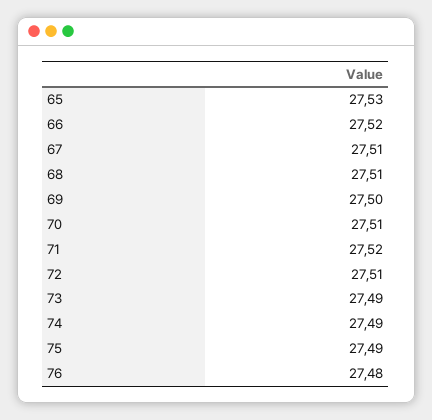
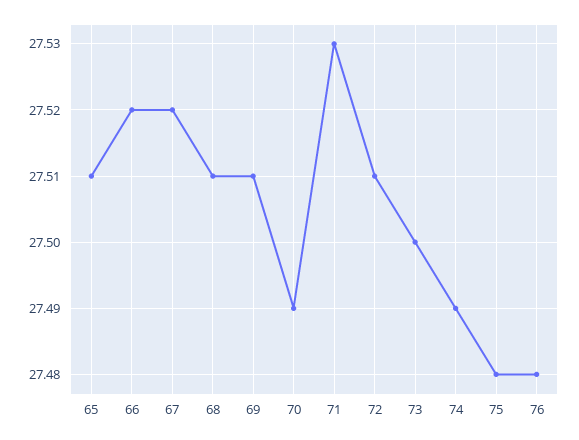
  {
-   "65": 27.53,
+   "65": 27.51,
    "66": 27.52,
-   "67": 27.51,
+   "67": 27.52,
    "68": 27.51,
-   "69": 27.5,
+   "69": 27.51,
-   "70": 27.51,
+   "70": 27.49,
-   "71": 27.52,
+   "71": 27.53,
    "72": 27.51,
-   "73": 27.49,
+   "73": 27.5,
    "74": 27.49,
-   "75": 27.49,
+   "75": 27.48,
    "76": 27.48
  }

